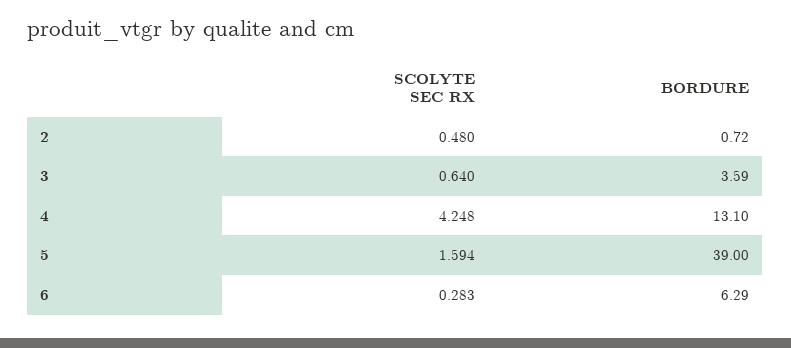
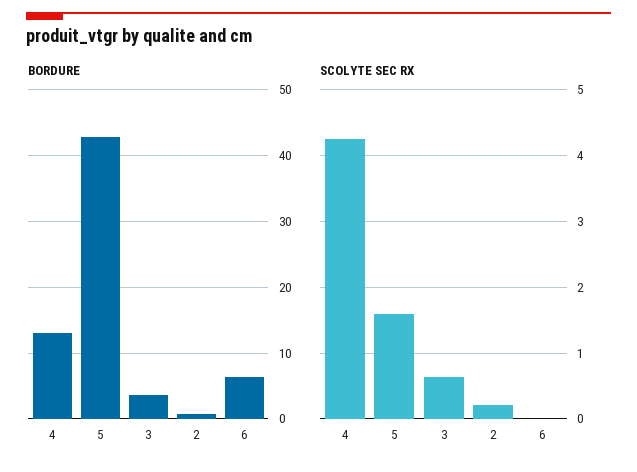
  {
    "SCOLYTE SEC RX": {
-     "2": 0.48,
+     "2": 0.2,
      "3": 0.64,
      "4": 4.248,
      "5": 1.594,
-     "6": 0.283
+     "6": 0
    },
    "BORDURE": {
      "2": 0.72,
      "3": 3.59,
      "4": 13.1,
-     "5": 39,
+     "5": 43,
      "6": 6.29
    }
  }

